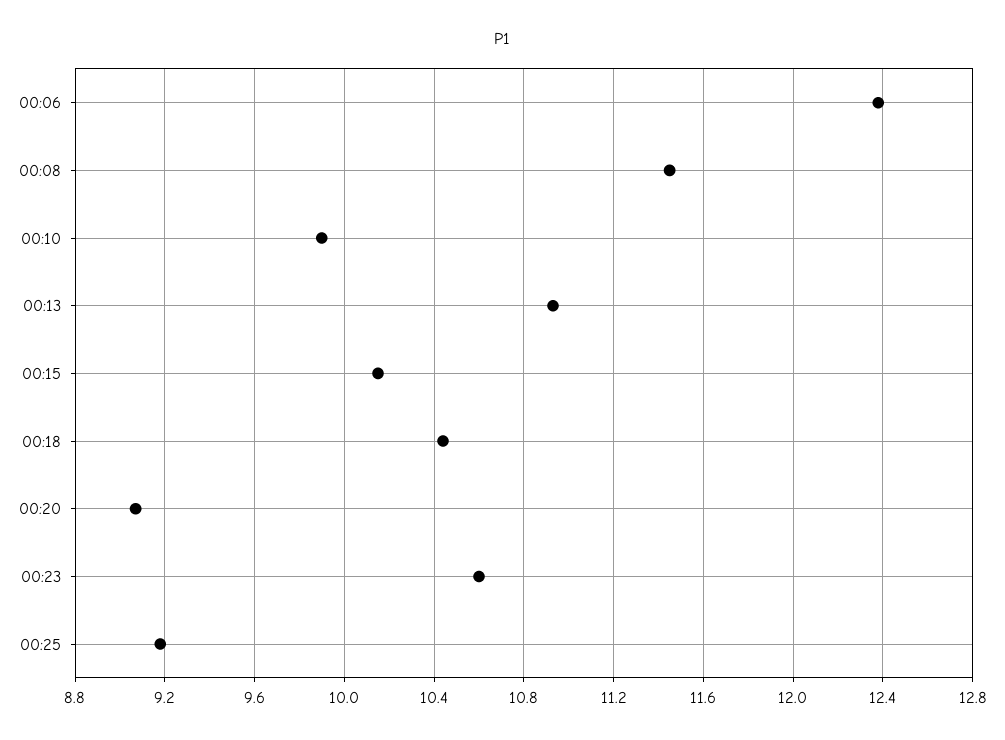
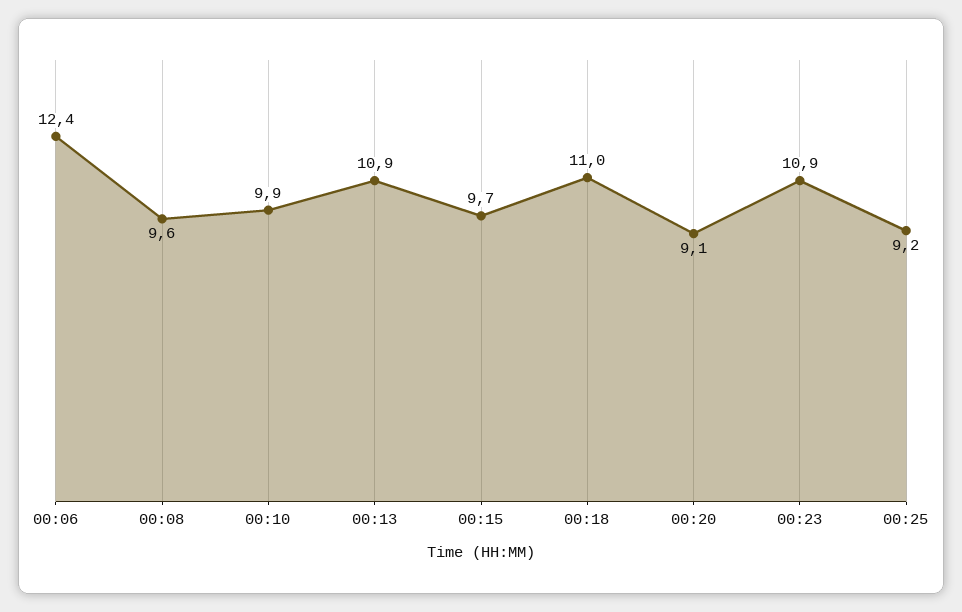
  {
    "00:06": 12.4,
-   "00:08": 11.45,
+   "00:08": 9.6,
    "00:10": 9.9,
    "00:13": 10.9,
-   "00:15": 10.15,
+   "00:15": 9.7,
-   "00:18": 10.45,
+   "00:18": 11,
    "00:20": 9.1,
-   "00:23": 10.6,
+   "00:23": 10.9,
    "00:25": 9.2
  }

